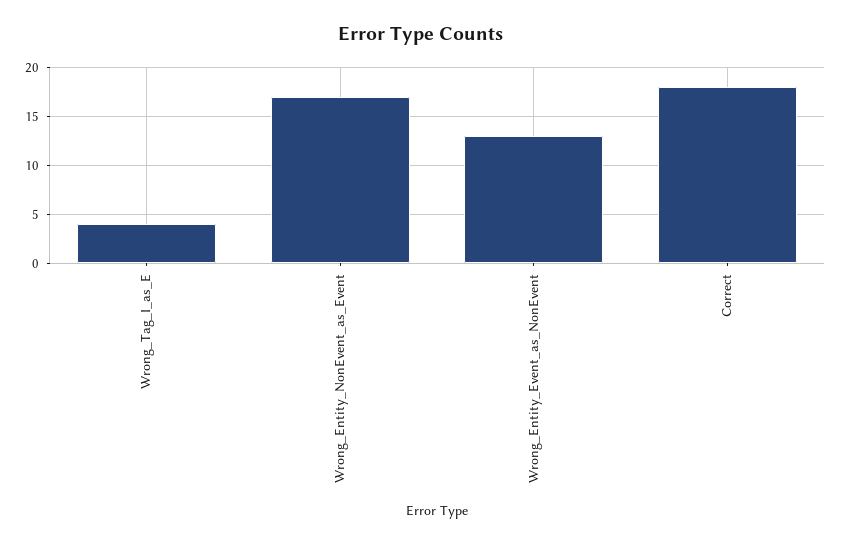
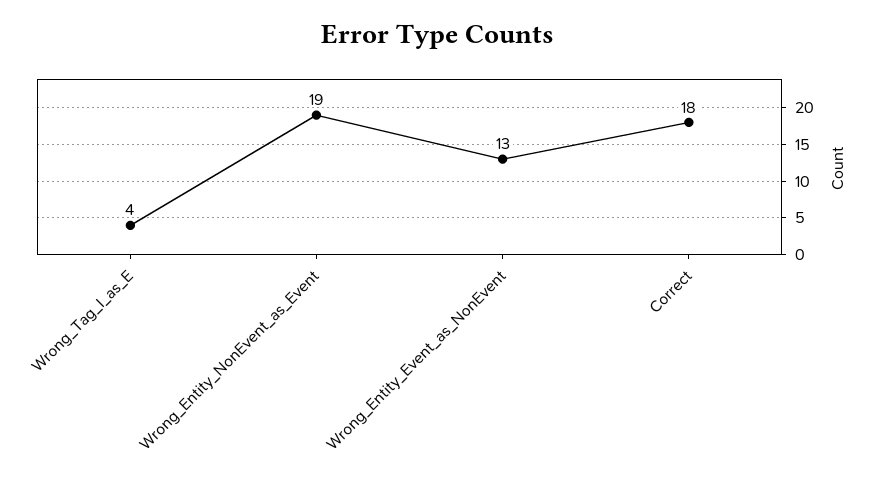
  {
    "Wrong_Tag_I_as_E": 4,
-   "Wrong_Entity_NonEvent_as_Event": 17,
+   "Wrong_Entity_NonEvent_as_Event": 19,
    "Wrong_Entity_Event_as_NonEvent": 13,
    "Correct": 18
  }

